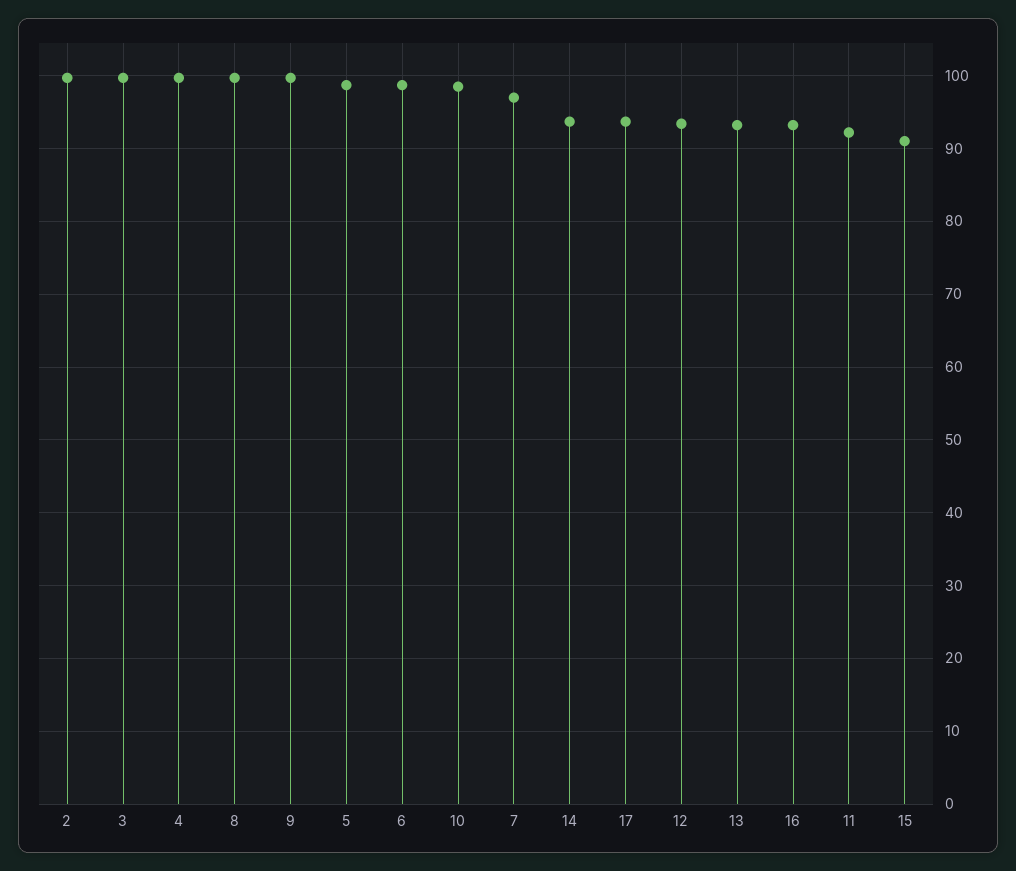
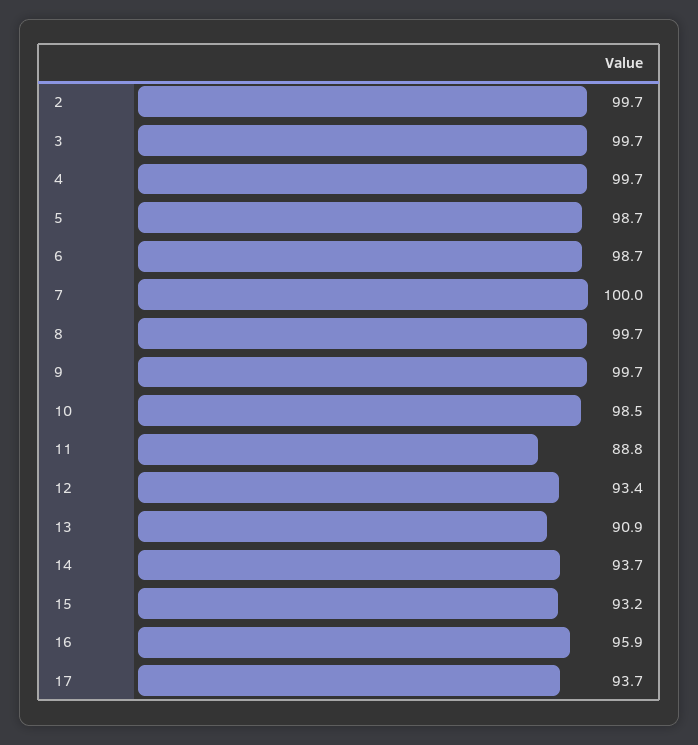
  {
    "2": 99.7,
    "3": 99.7,
    "4": 99.7,
    "8": 99.7,
    "9": 99.7,
    "5": 98.7,
    "6": 98.7,
    "10": 98.5,
-   "7": 97,
+   "7": 100,
    "14": 93.7,
    "17": 93.7,
    "12": 93.4,
-   "13": 93,
+   "13": 90.9,
-   "16": 93,
+   "16": 95.9,
-   "11": 92,
+   "11": 88.8,
-   "15": 91
+   "15": 93.2
  }

